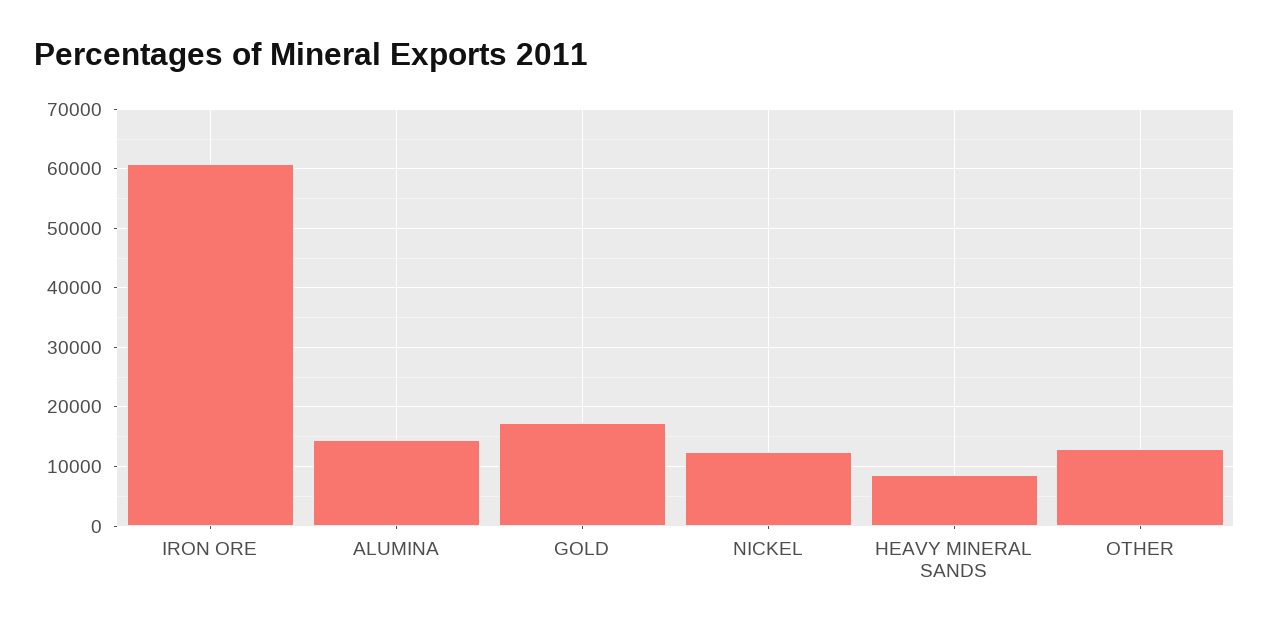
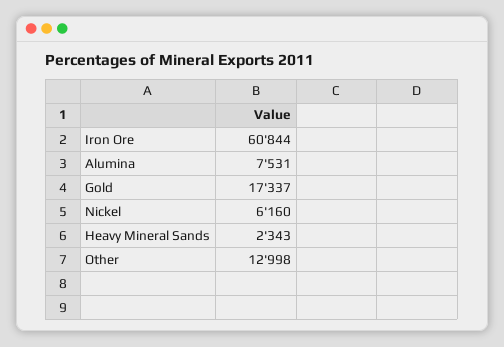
  {
    "IRON ORE": 60844,
-   "ALUMINA": 14000,
+   "ALUMINA": 7531,
    "GOLD": 17337,
-   "NICKEL": 12000,
+   "NICKEL": 6160,
-   "HEAVY MINERAL SANDS": 8000,
+   "HEAVY MINERAL SANDS": 2343,
    "OTHER": 12998
  }

